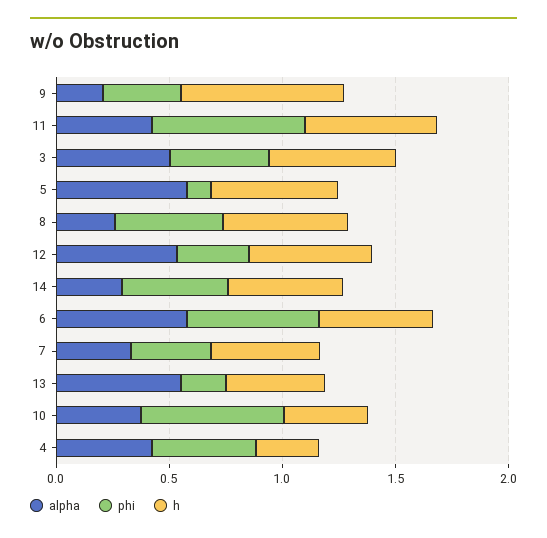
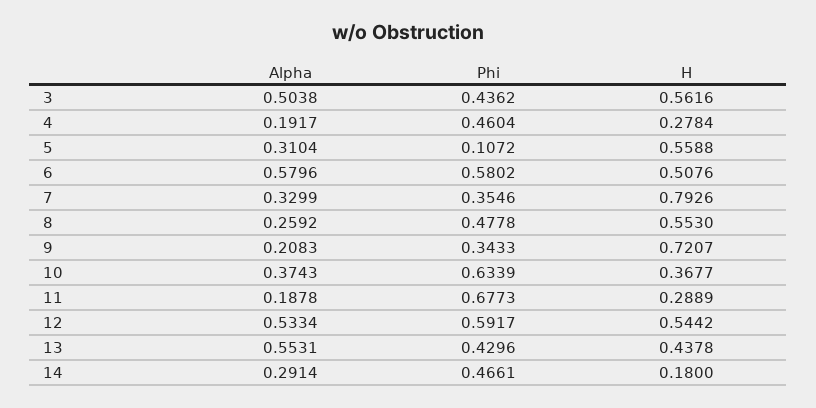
  {
    "alpha": {
      "9": 0.2083,
-     "11": 0.4,
+     "11": 0.1878,
      "3": 0.5038,
-     "5": 0.6,
+     "5": 0.3104,
      "8": 0.2592,
      "12": 0.5334,
      "14": 0.2914,
      "6": 0.5796,
      "7": 0.3299,
      "13": 0.5531,
      "10": 0.3743,
-     "4": 0.4
+     "4": 0.1917
    },
    "phi": {
      "9": 0.3433,
      "11": 0.6773,
      "3": 0.4362,
      "5": 0.1072,
      "8": 0.4778,
-     "12": 0.3,
+     "12": 0.5917,
      "14": 0.4661,
      "6": 0.5802,
      "7": 0.3546,
-     "13": 0.2,
+     "13": 0.4296,
      "10": 0.6339,
      "4": 0.4604
    },
    "h": {
      "9": 0.7207,
-     "11": 0.6,
+     "11": 0.2889,
      "3": 0.5616,
      "5": 0.5588,
      "8": 0.553,
      "12": 0.5442,
-     "14": 0.5,
+     "14": 0.18,
      "6": 0.5076,
-     "7": 0.5,
+     "7": 0.7926,
      "13": 0.4378,
      "10": 0.3677,
      "4": 0.2784
    }
  }

